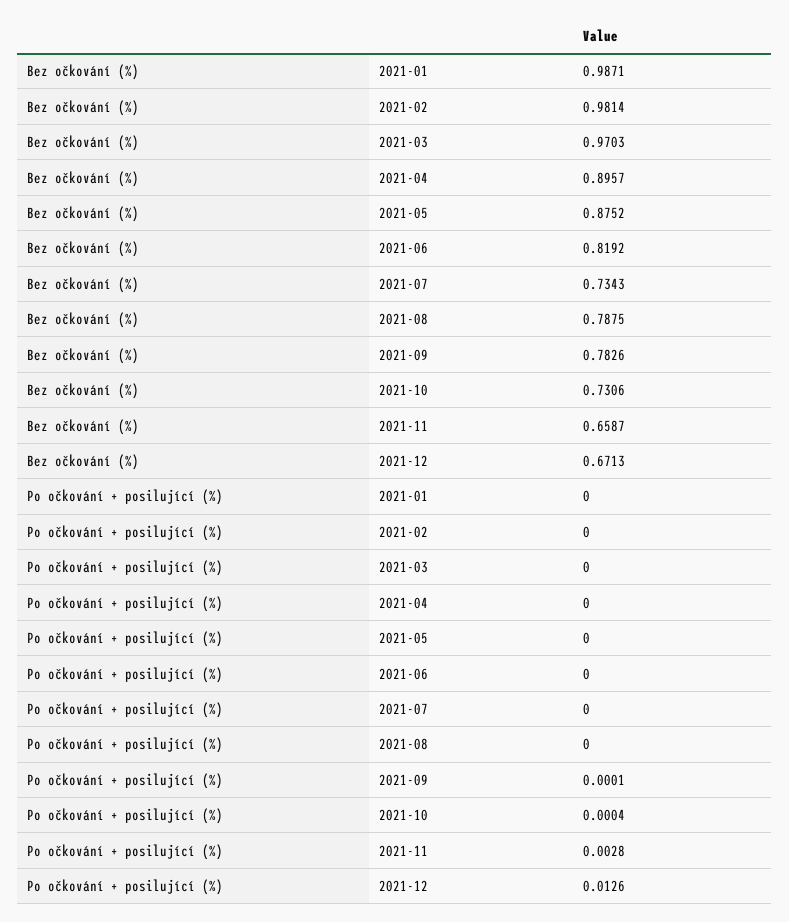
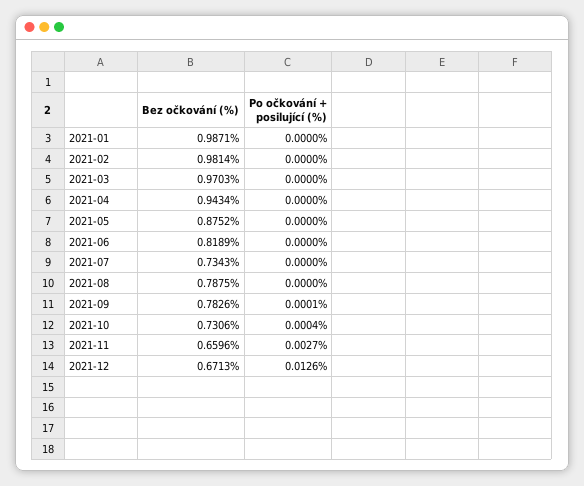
  {
    "Bez očkování (%)": {
      "2021-01": 0.9871,
      "2021-02": 0.9814,
      "2021-03": 0.9703,
-     "2021-04": 0.8957,
+     "2021-04": 0.9434,
      "2021-05": 0.8752,
-     "2021-06": 0.8192,
+     "2021-06": 0.8189,
      "2021-07": 0.7343,
      "2021-08": 0.7875,
      "2021-09": 0.7826,
      "2021-10": 0.7306,
-     "2021-11": 0.6587,
+     "2021-11": 0.6596,
      "2021-12": 0.6713
    },
    "Po očkování + posilující (%)": {
      "2021-01": 0,
      "2021-02": 0,
      "2021-03": 0,
      "2021-04": 0,
      "2021-05": 0,
      "2021-06": 0,
      "2021-07": 0,
      "2021-08": 0,
      "2021-09": 0.0001,
      "2021-10": 0.0004,
-     "2021-11": 0.0028,
+     "2021-11": 0.0027,
      "2021-12": 0.0126
    }
  }

